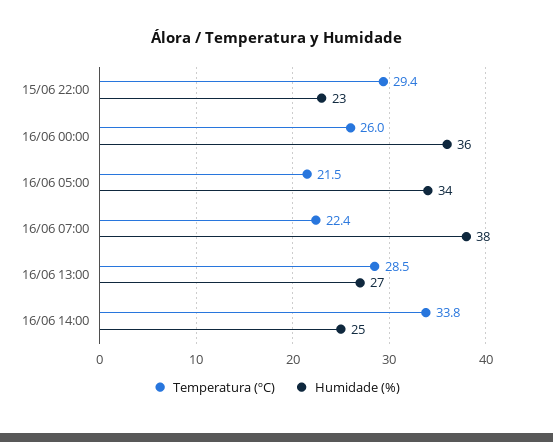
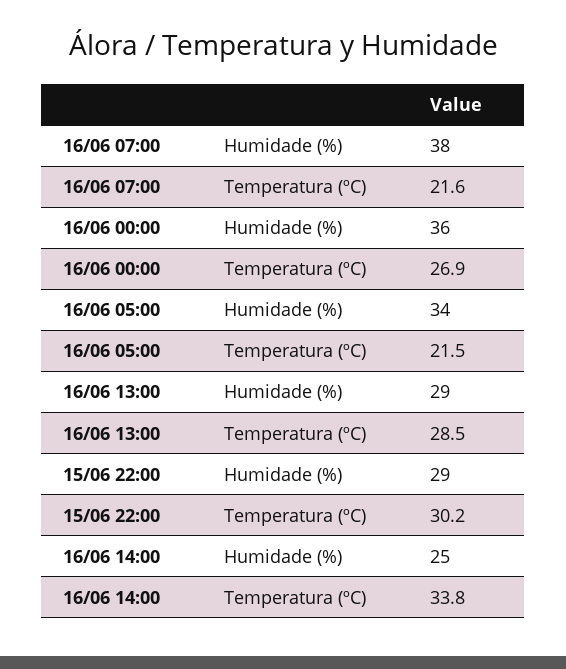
  {
    "Temperatura (ºC)": {
-     "15/06 22:00": 29.4,
+     "15/06 22:00": 30.2,
-     "16/06 00:00": 26,
+     "16/06 00:00": 26.9,
      "16/06 05:00": 21.5,
-     "16/06 07:00": 22.4,
+     "16/06 07:00": 21.6,
      "16/06 13:00": 28.5,
      "16/06 14:00": 33.8
    },
    "Humidade (%)": {
-     "15/06 22:00": 23,
+     "15/06 22:00": 29,
      "16/06 00:00": 36,
      "16/06 05:00": 34,
      "16/06 07:00": 38,
-     "16/06 13:00": 27,
+     "16/06 13:00": 29,
      "16/06 14:00": 25
    }
  }

